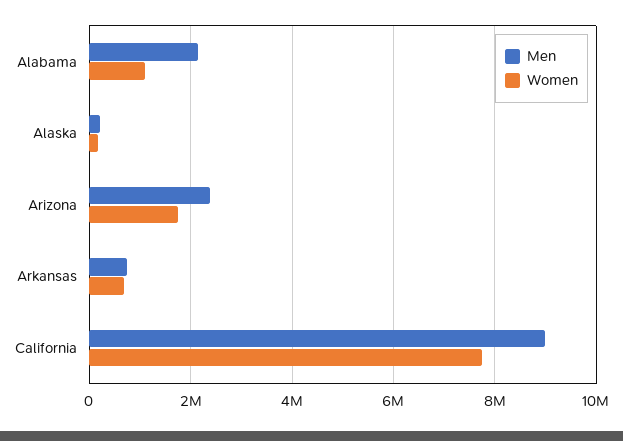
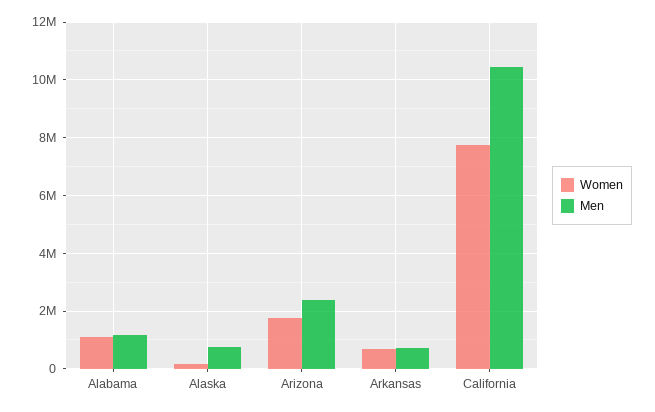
  {
    "Men": {
-     "Alabama": 2200000,
+     "Alabama": 1250000,
-     "Alaska": 200000,
+     "Alaska": 750000,
      "Arizona": 2400000,
      "Arkansas": 800000,
-     "California": 9000000
+     "California": 10500000
    },
    "Women": {
      "Alabama": 1000000,
      "Alaska": 200000,
      "Arizona": 1800000,
      "Arkansas": 600000,
      "California": 7800000
    }
  }

